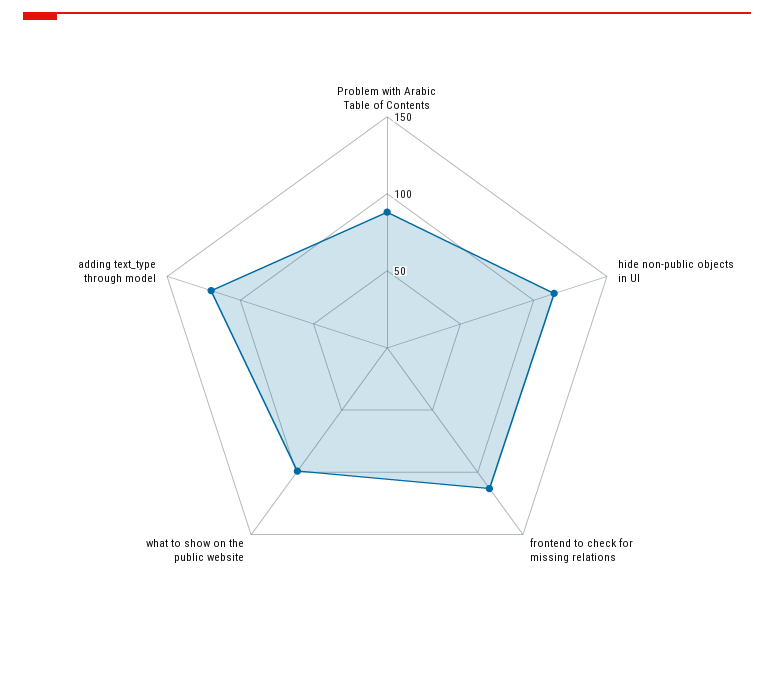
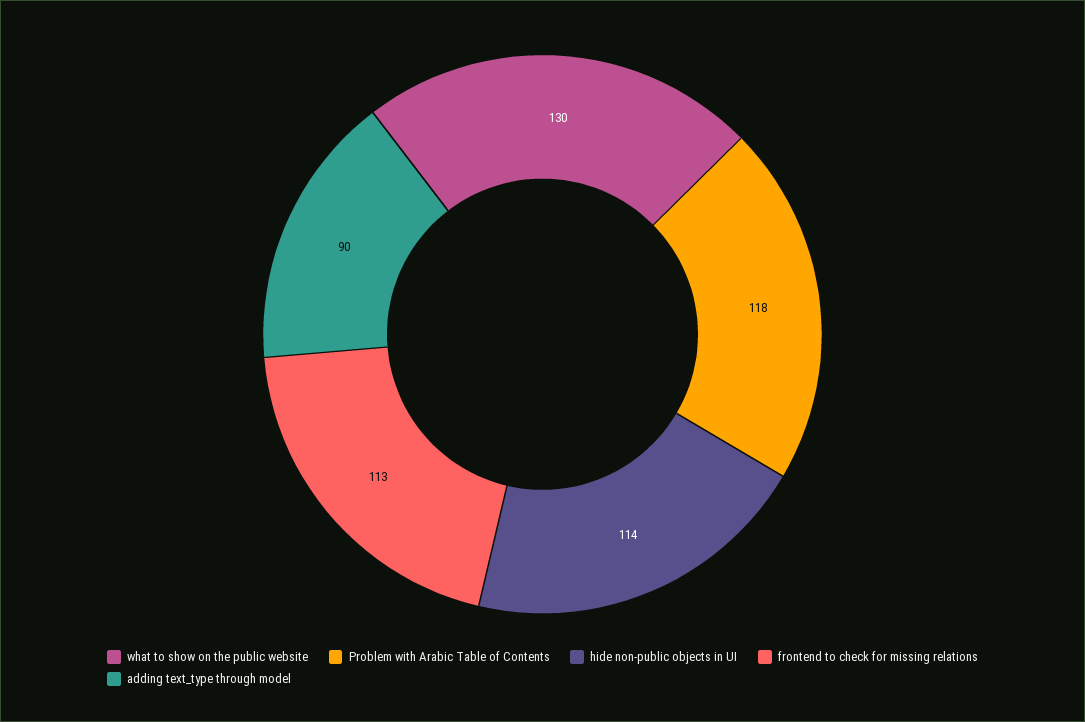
  {
-   "Problem with Arabic Table of Contents": 90,
+   "Problem with Arabic Table of Contents": 118,
    "hide non-public objects in UI": 114,
    "frontend to check for missing relations": 113,
-   "what to show on the public website": 100,
+   "what to show on the public website": 130,
-   "adding text_type through model": 120
+   "adding text_type through model": 90
  }

